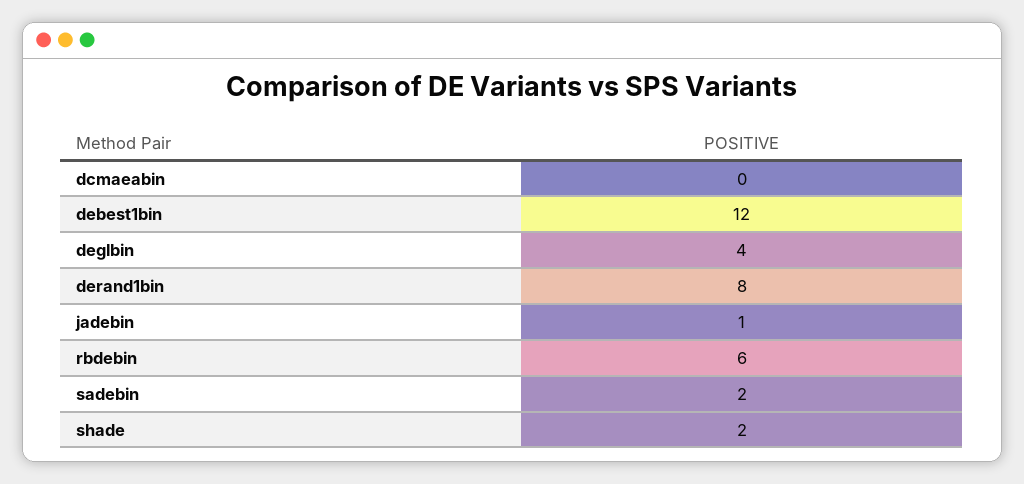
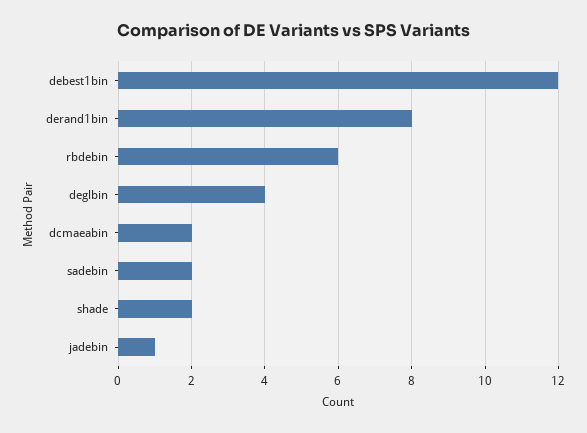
  {
-   "dcmaeabin": 0,
+   "dcmaeabin": 2,
    "debest1bin": 12,
    "deglbin": 4,
    "derand1bin": 8,
    "jadebin": 1,
    "rbdebin": 6,
    "sadebin": 2,
    "shade": 2
  }

